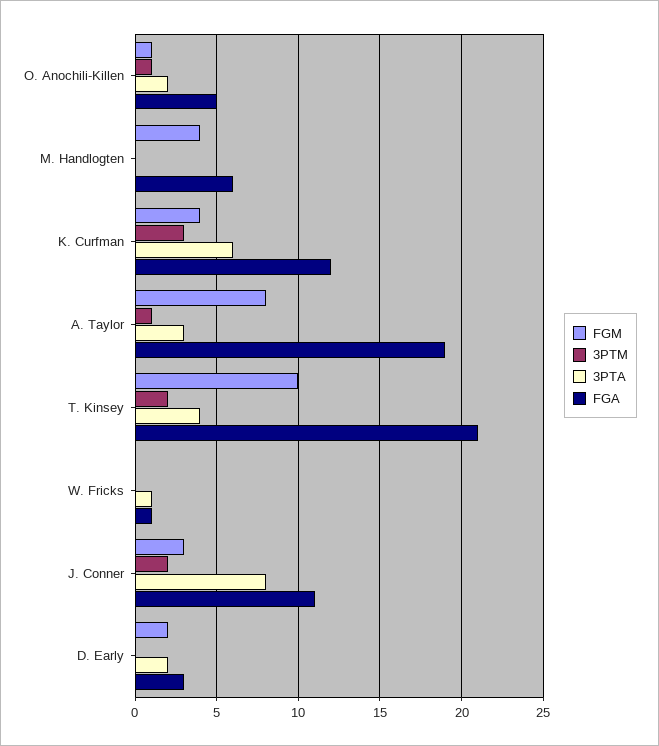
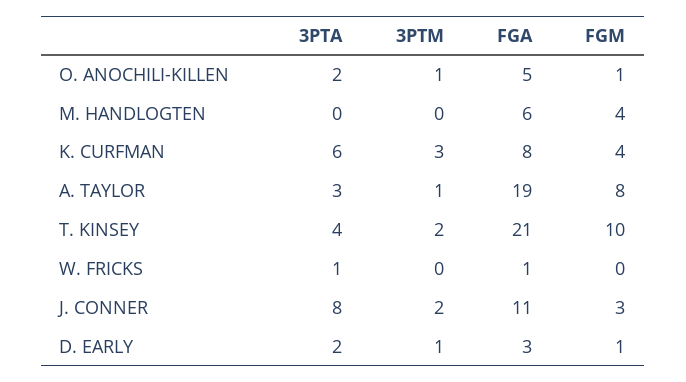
  {
    "FGM": {
      "O. Anochili-Killen": 1,
      "M. Handlogten": 4,
      "K. Curfman": 4,
      "A. Taylor": 8,
      "T. Kinsey": 10,
      "W. Fricks": 0,
      "J. Conner": 3,
-     "D. Early": 2
+     "D. Early": 1
    },
    "3PTM": {
      "O. Anochili-Killen": 1,
      "M. Handlogten": 0,
      "K. Curfman": 3,
      "A. Taylor": 1,
      "T. Kinsey": 2,
      "W. Fricks": 0,
      "J. Conner": 2,
-     "D. Early": 0
+     "D. Early": 1
    },
    "3PTA": {
      "O. Anochili-Killen": 2,
      "M. Handlogten": 0,
      "K. Curfman": 6,
      "A. Taylor": 3,
      "T. Kinsey": 4,
      "W. Fricks": 1,
      "J. Conner": 8,
      "D. Early": 2
    },
    "FGA": {
      "O. Anochili-Killen": 5,
      "M. Handlogten": 6,
-     "K. Curfman": 12,
+     "K. Curfman": 8,
      "A. Taylor": 19,
      "T. Kinsey": 21,
      "W. Fricks": 1,
      "J. Conner": 11,
      "D. Early": 3
    }
  }

